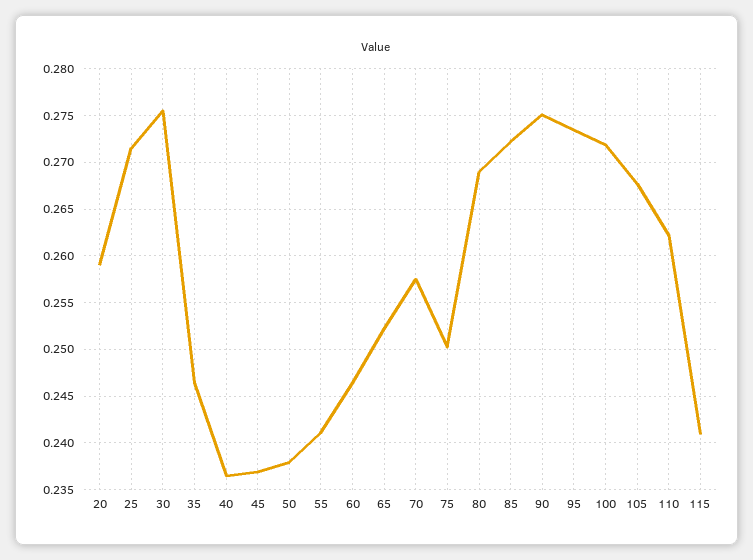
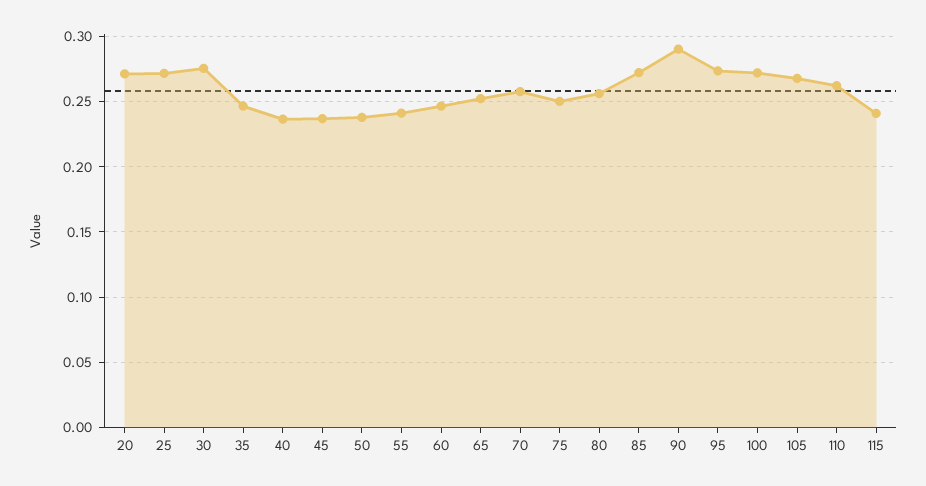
  {
-   "20": 0.259,
+   "20": 0.27,
    "25": 0.272,
    "30": 0.276,
    "35": 0.246,
    "40": 0.237,
    "45": 0.237,
    "50": 0.238,
    "55": 0.241,
    "60": 0.246,
    "65": 0.252,
    "70": 0.258,
    "75": 0.25,
-   "80": 0.269,
+   "80": 0.255,
    "85": 0.272,
-   "90": 0.275,
+   "90": 0.29,
    "95": 0.274,
    "100": 0.272,
    "105": 0.268,
    "110": 0.262,
    "115": 0.241
  }

